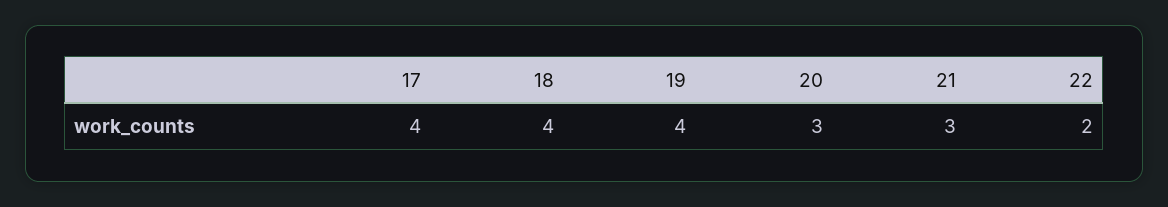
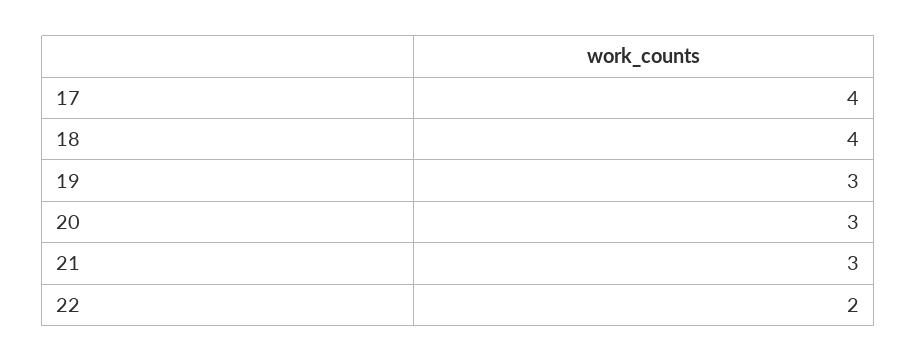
  {
    "17": 4,
    "18": 4,
-   "19": 4,
+   "19": 3,
    "20": 3,
    "21": 3,
    "22": 2
  }

